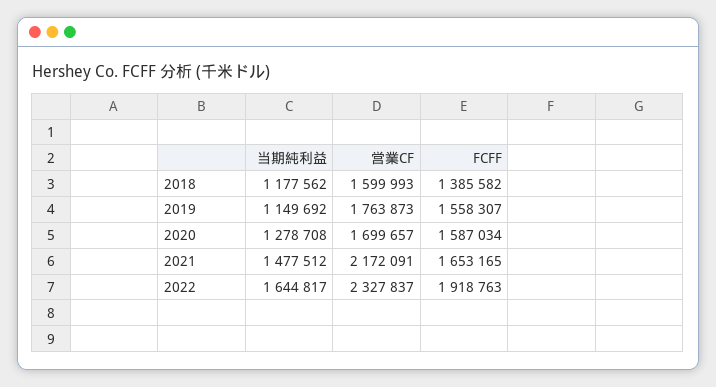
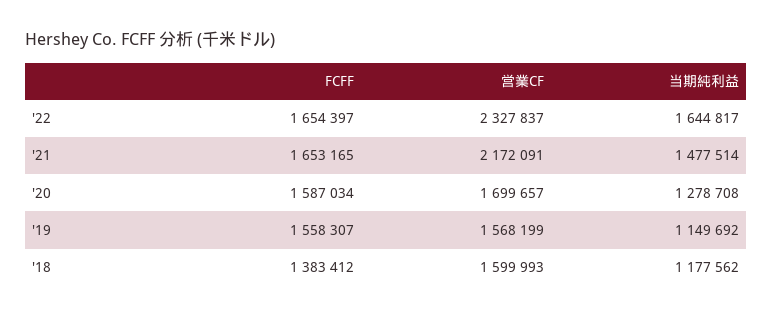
  {
    "当期純利益": {
      "2018": 1177562,
      "2019": 1149692,
      "2020": 1278708,
-     "2021": 1477512,
+     "2021": 1477514,
      "2022": 1644817
    },
    "営業CF": {
      "2018": 1599993,
-     "2019": 1763873,
+     "2019": 1568199,
      "2020": 1699657,
      "2021": 2172091,
      "2022": 2327837
    },
    "FCFF": {
-     "2018": 1385582,
+     "2018": 1383412,
      "2019": 1558307,
      "2020": 1587034,
      "2021": 1653165,
-     "2022": 1918763
+     "2022": 1654397
    }
  }

